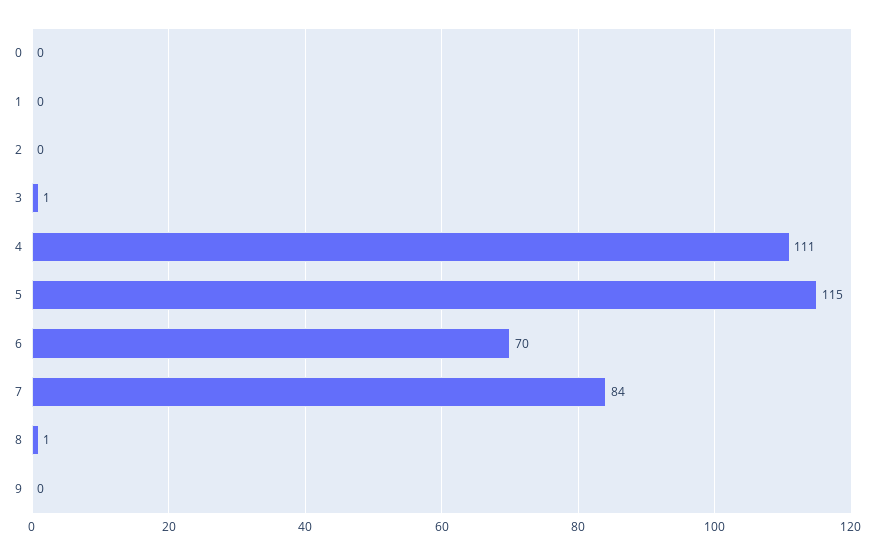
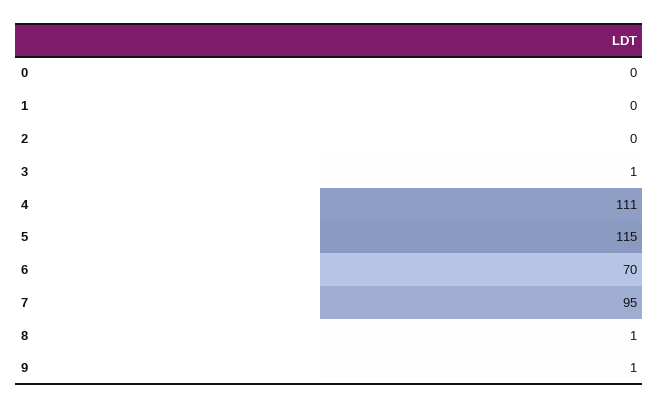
  {
    "0": 0,
    "1": 0,
    "2": 0,
    "3": 1,
    "4": 111,
    "5": 115,
    "6": 70,
-   "7": 84,
+   "7": 95,
    "8": 1,
-   "9": 0
+   "9": 1
  }

